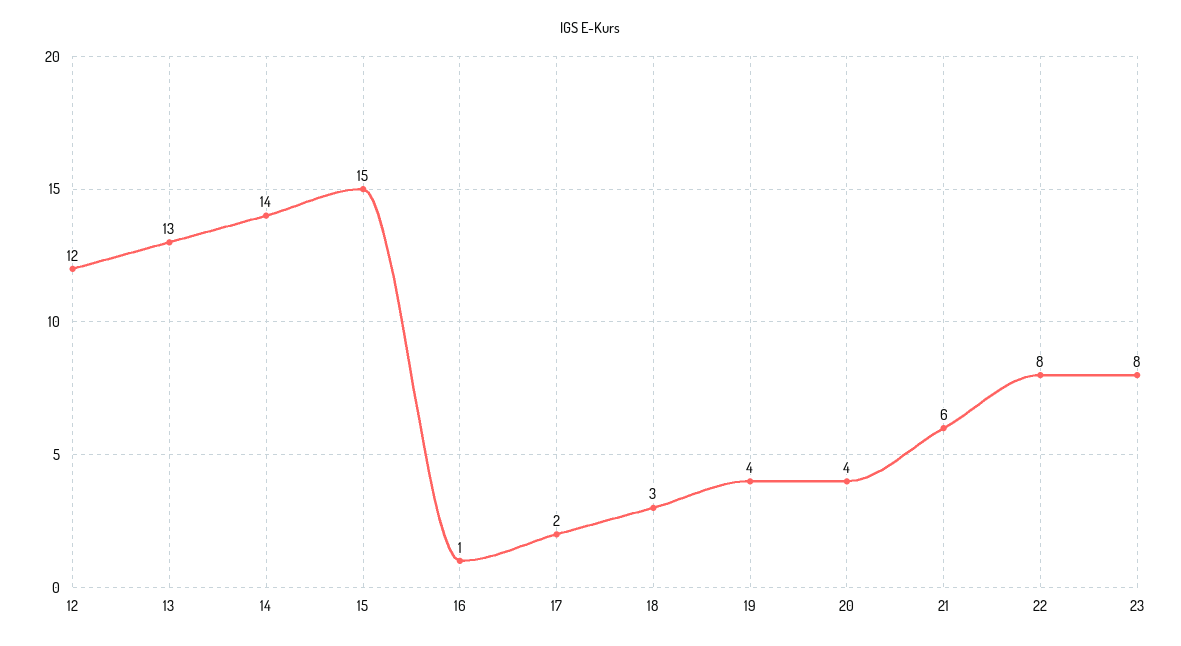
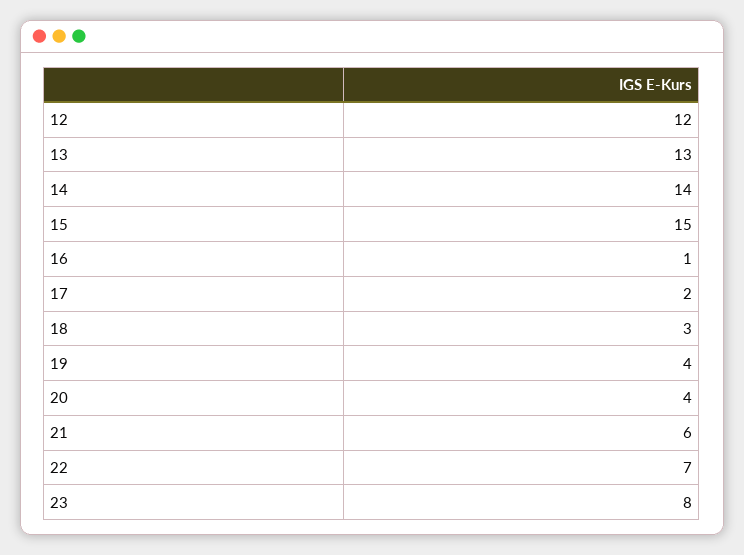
  {
    "12": 12,
    "13": 13,
    "14": 14,
    "15": 15,
    "16": 1,
    "17": 2,
    "18": 3,
    "19": 4,
    "20": 4,
    "21": 6,
-   "22": 8,
+   "22": 7,
    "23": 8
  }

